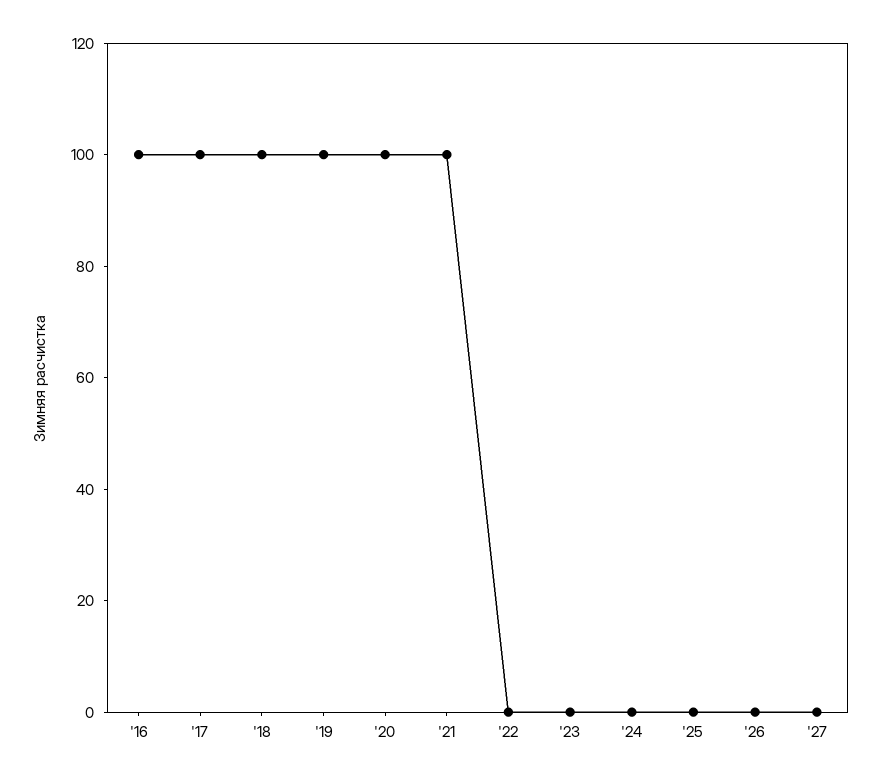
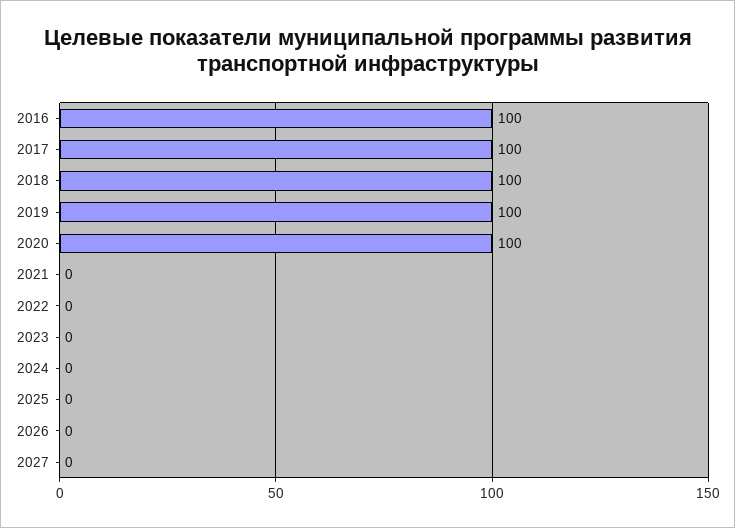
  {
    "'16": 100,
    "'17": 100,
    "'18": 100,
    "'19": 100,
    "'20": 100,
-   "'21": 100,
+   "'21": 0,
    "'22": 0,
    "'23": 0,
    "'24": 0,
    "'25": 0,
    "'26": 0,
    "'27": 0
  }

